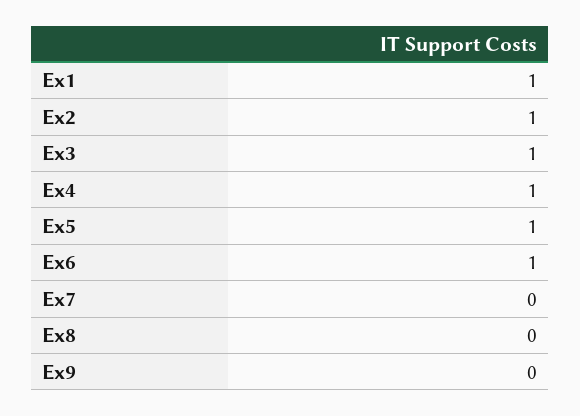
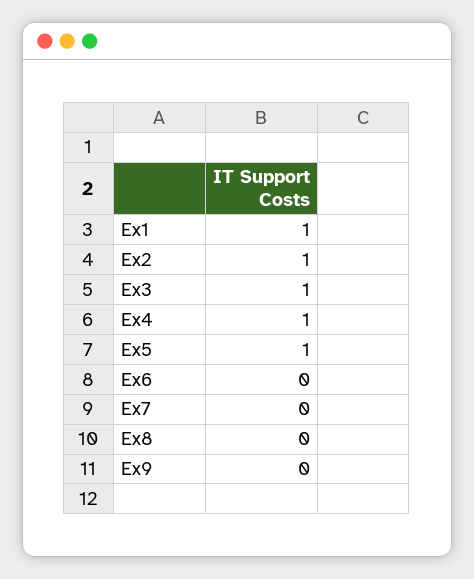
  {
    "Ex1": 1,
    "Ex2": 1,
    "Ex3": 1,
    "Ex4": 1,
    "Ex5": 1,
-   "Ex6": 1,
+   "Ex6": 0,
    "Ex7": 0,
    "Ex8": 0,
    "Ex9": 0
  }

